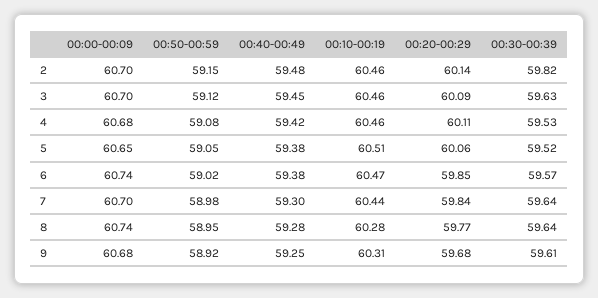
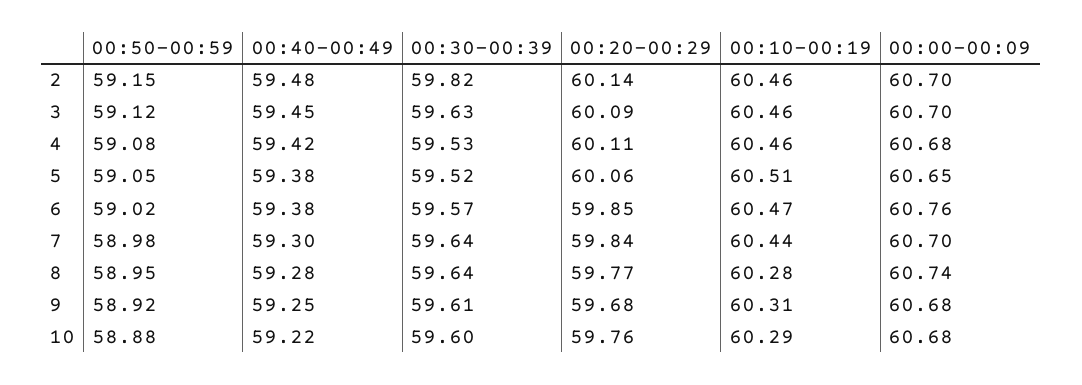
  {
    "00:00-00:09": {
      "2": 60.7,
      "3": 60.7,
      "4": 60.68,
      "5": 60.65,
-     "6": 60.74,
+     "6": 60.76,
      "7": 60.7,
      "8": 60.74,
-     "9": 60.68
+     "9": 60.68,
+     "10": 60.68
    },
    "00:50-00:59": {
      "2": 59.15,
      "3": 59.12,
      "4": 59.08,
      "5": 59.05,
      "6": 59.02,
      "7": 58.98,
      "8": 58.95,
-     "9": 58.92
+     "9": 58.92,
+     "10": 58.88
    },
    "00:40-00:49": {
      "2": 59.48,
      "3": 59.45,
      "4": 59.42,
      "5": 59.38,
      "6": 59.38,
      "7": 59.3,
      "8": 59.28,
-     "9": 59.25
+     "9": 59.25,
+     "10": 59.22
    },
    "00:10-00:19": {
      "2": 60.46,
      "3": 60.46,
      "4": 60.46,
      "5": 60.51,
      "6": 60.47,
      "7": 60.44,
      "8": 60.28,
-     "9": 60.31
+     "9": 60.31,
+     "10": 60.29
    },
    "00:20-00:29": {
      "2": 60.14,
      "3": 60.09,
      "4": 60.11,
      "5": 60.06,
      "6": 59.85,
      "7": 59.84,
      "8": 59.77,
-     "9": 59.68
+     "9": 59.68,
+     "10": 59.76
    },
    "00:30-00:39": {
      "2": 59.82,
      "3": 59.63,
      "4": 59.53,
      "5": 59.52,
      "6": 59.57,
      "7": 59.64,
      "8": 59.64,
-     "9": 59.61
+     "9": 59.61,
+     "10": 59.6
    }
  }

